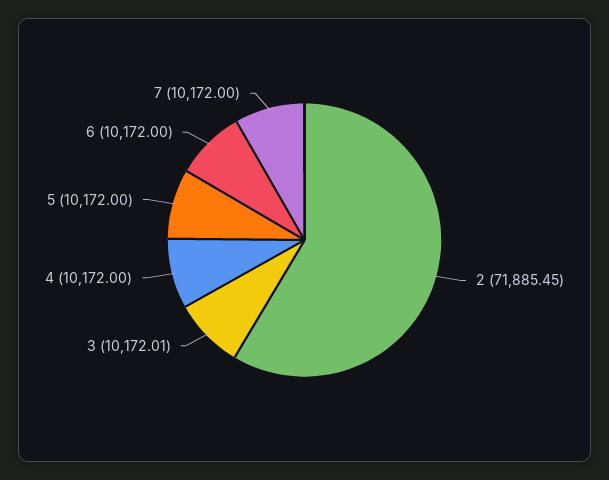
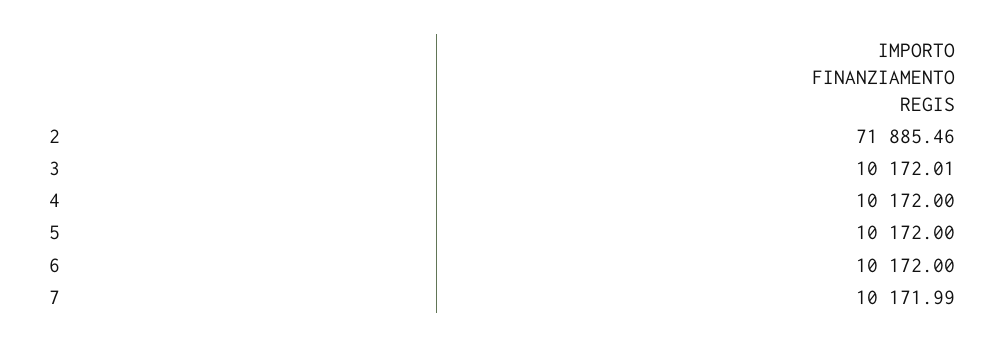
  {
-   "2": 71885.45,
+   "2": 71885.46,
    "3": 10172.01,
    "4": 10172,
    "5": 10172,
    "6": 10172,
-   "7": 10172
+   "7": 10171.99
  }

